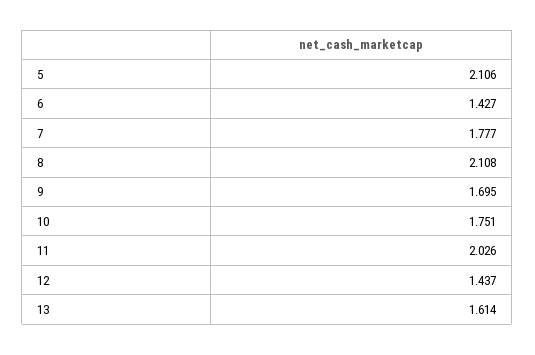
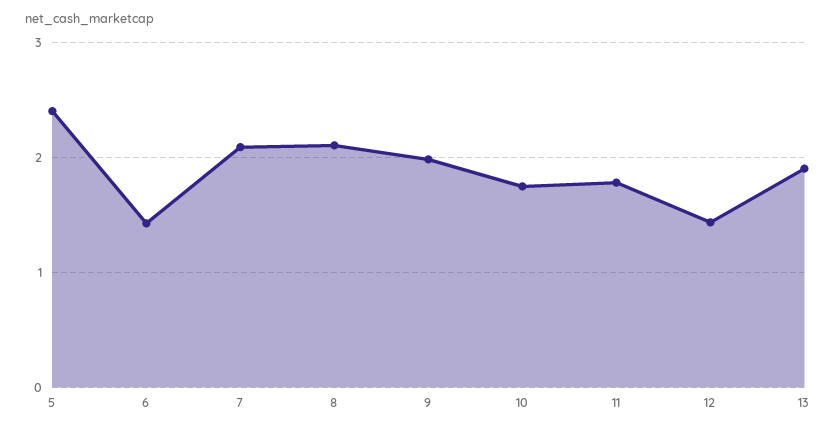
  {
-   "5": 2.106,
+   "5": 2.4,
    "6": 1.427,
-   "7": 1.777,
+   "7": 2.1,
    "8": 2.108,
-   "9": 1.695,
+   "9": 2,
    "10": 1.751,
-   "11": 2.026,
+   "11": 1.8,
    "12": 1.437,
-   "13": 1.614
+   "13": 1.9
  }

